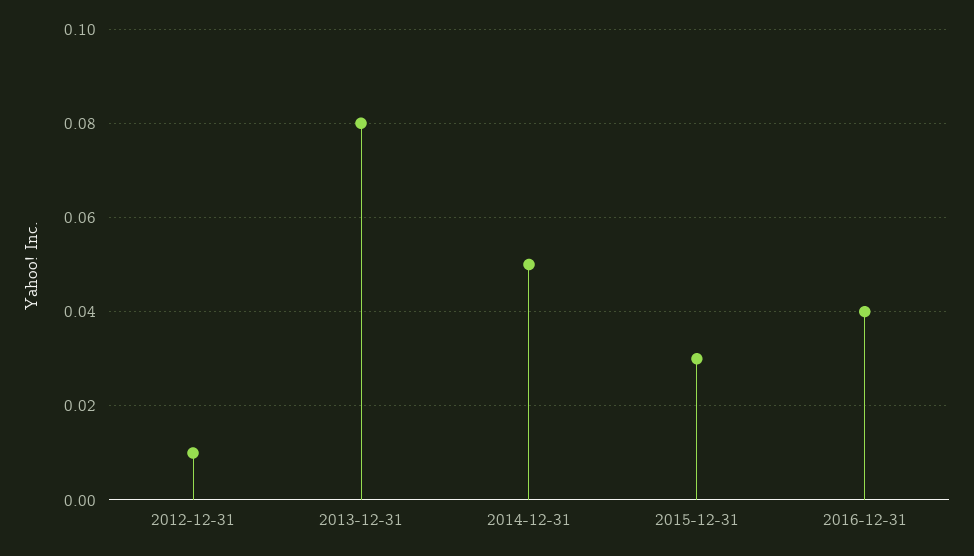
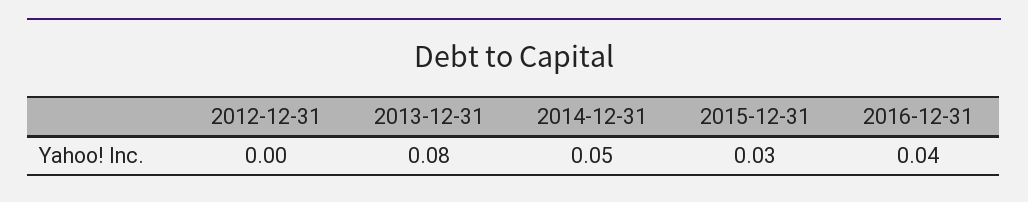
  {
-   "2012-12-31": 0.01,
+   "2012-12-31": 0,
    "2013-12-31": 0.08,
    "2014-12-31": 0.05,
    "2015-12-31": 0.03,
    "2016-12-31": 0.04
  }

